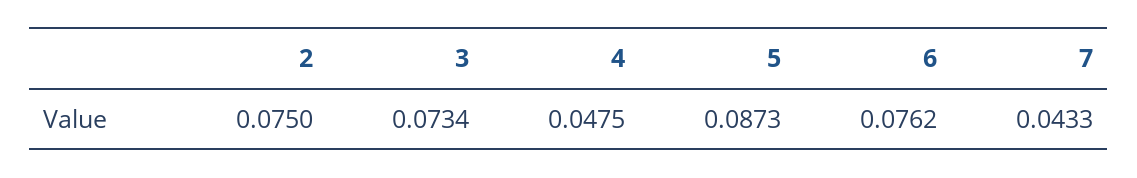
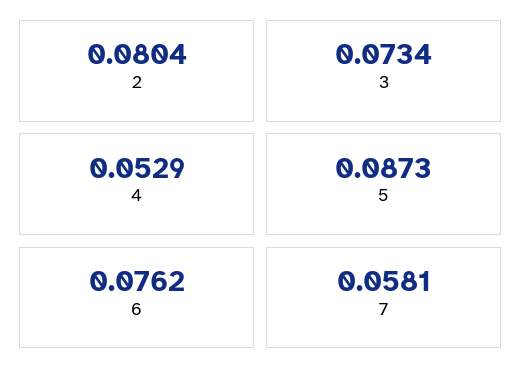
  {
-   "2": 0.075,
+   "2": 0.0804,
    "3": 0.0734,
-   "4": 0.0475,
+   "4": 0.0529,
    "5": 0.0873,
    "6": 0.0762,
-   "7": 0.0433
+   "7": 0.0581
  }

